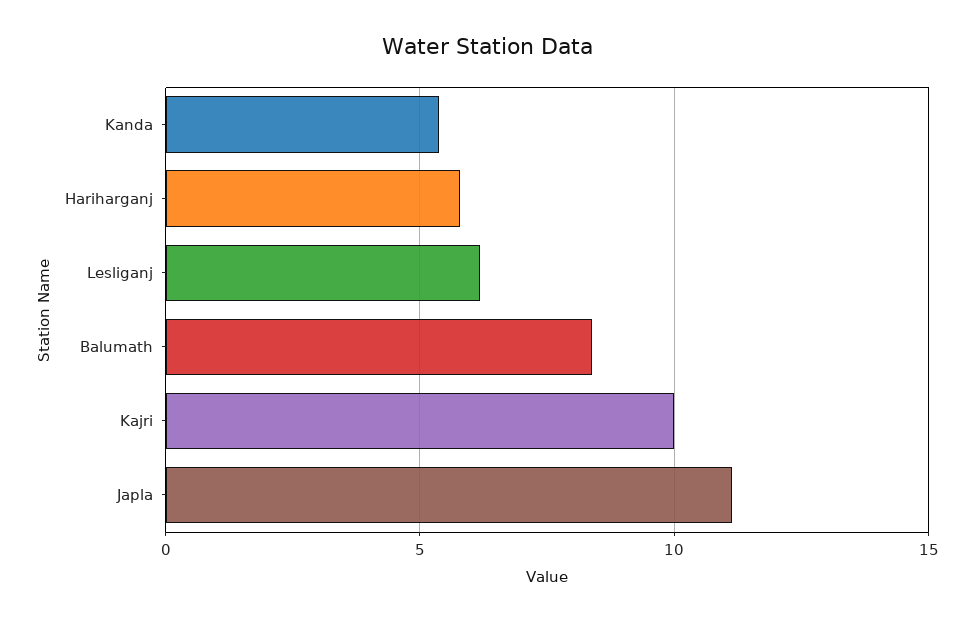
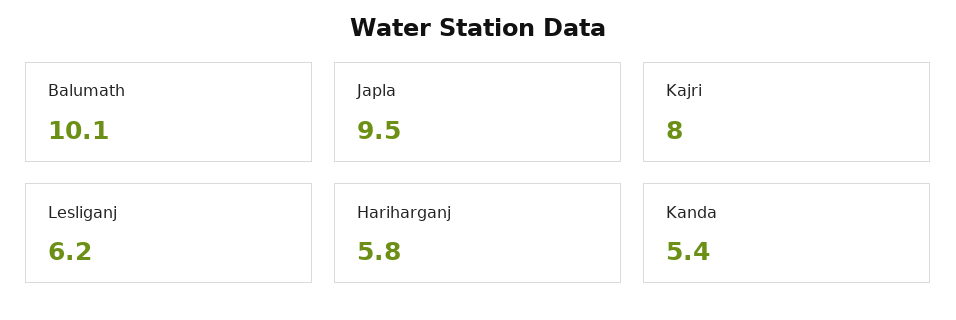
  {
    "Kanda": 5.4,
    "Hariharganj": 5.8,
    "Lesliganj": 6.2,
-   "Balumath": 8.5,
+   "Balumath": 10.1,
-   "Kajri": 10,
+   "Kajri": 8,
-   "Japla": 11
+   "Japla": 9.5
  }

